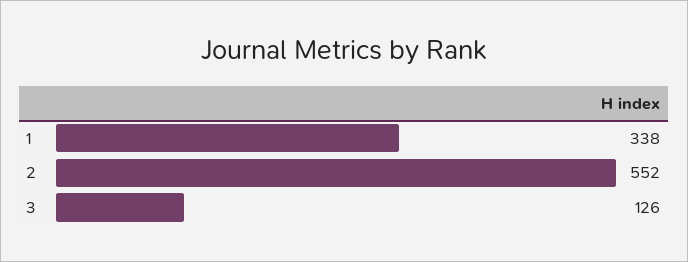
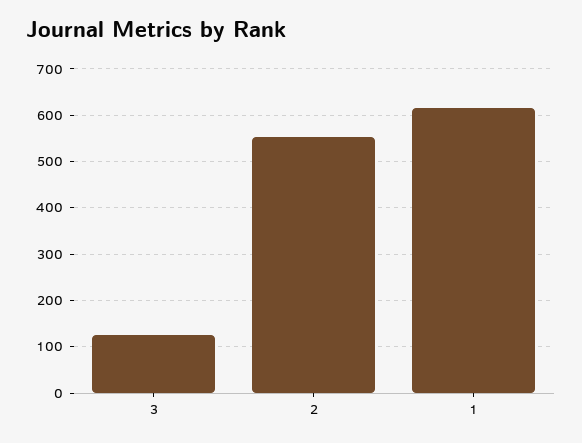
  {
-   "1": 338,
+   "1": 620,
    "2": 552,
    "3": 126
  }

